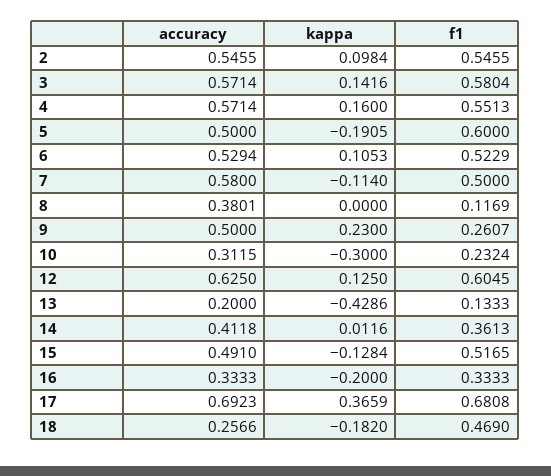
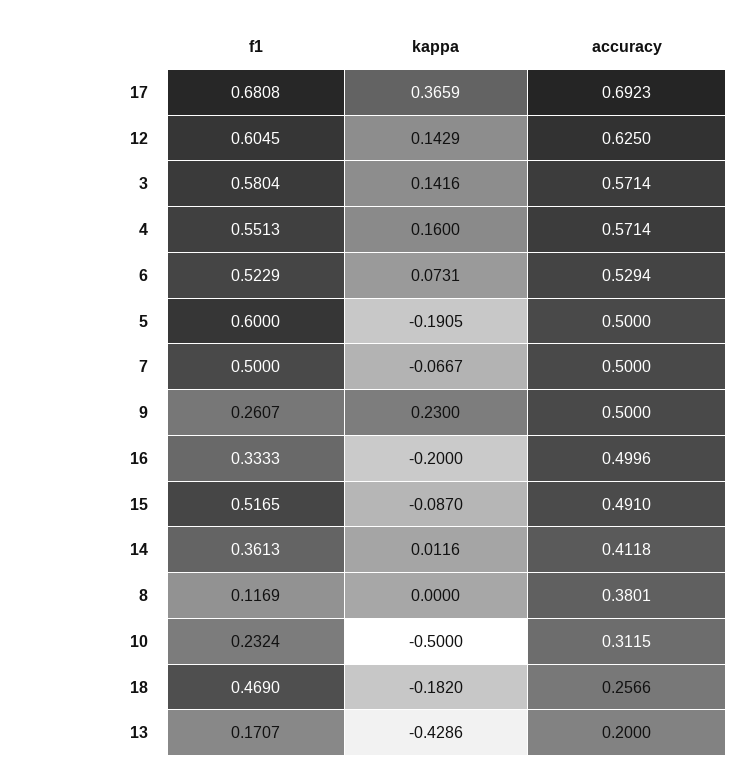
  {
    "accuracy": {
-     "2": 0.5455,
      "3": 0.5714,
      "4": 0.5714,
      "5": 0.5,
      "6": 0.5294,
-     "7": 0.58,
+     "7": 0.5,
      "8": 0.3801,
      "9": 0.5,
      "10": 0.3115,
      "12": 0.625,
      "13": 0.2,
      "14": 0.4118,
      "15": 0.491,
-     "16": 0.3333,
+     "16": 0.4996,
      "17": 0.6923,
      "18": 0.2566
    },
    "kappa": {
-     "2": 0.0984,
      "3": 0.1416,
      "4": 0.16,
      "5": -0.1905,
-     "6": 0.1053,
+     "6": 0.0731,
-     "7": -0.114,
+     "7": -0.0667,
      "8": 0,
      "9": 0.23,
-     "10": -0.3,
+     "10": -0.5,
-     "12": 0.125,
+     "12": 0.1429,
      "13": -0.4286,
      "14": 0.0116,
-     "15": -0.1284,
+     "15": -0.087,
      "16": -0.2,
      "17": 0.3659,
      "18": -0.182
    },
    "f1": {
-     "2": 0.5455,
      "3": 0.5804,
      "4": 0.5513,
      "5": 0.6,
      "6": 0.5229,
      "7": 0.5,
      "8": 0.1169,
      "9": 0.2607,
      "10": 0.2324,
      "12": 0.6045,
-     "13": 0.1333,
+     "13": 0.1707,
      "14": 0.3613,
      "15": 0.5165,
      "16": 0.3333,
      "17": 0.6808,
      "18": 0.469
    }
  }

